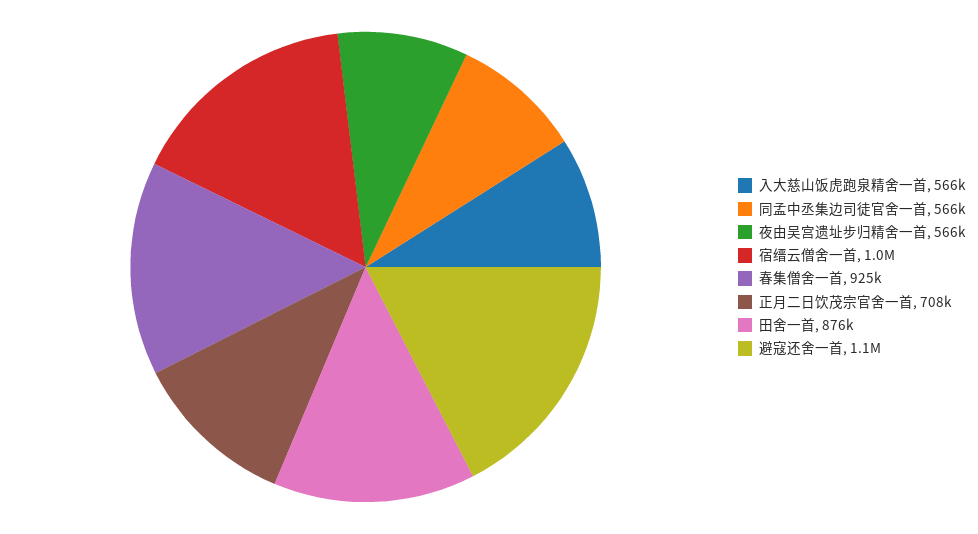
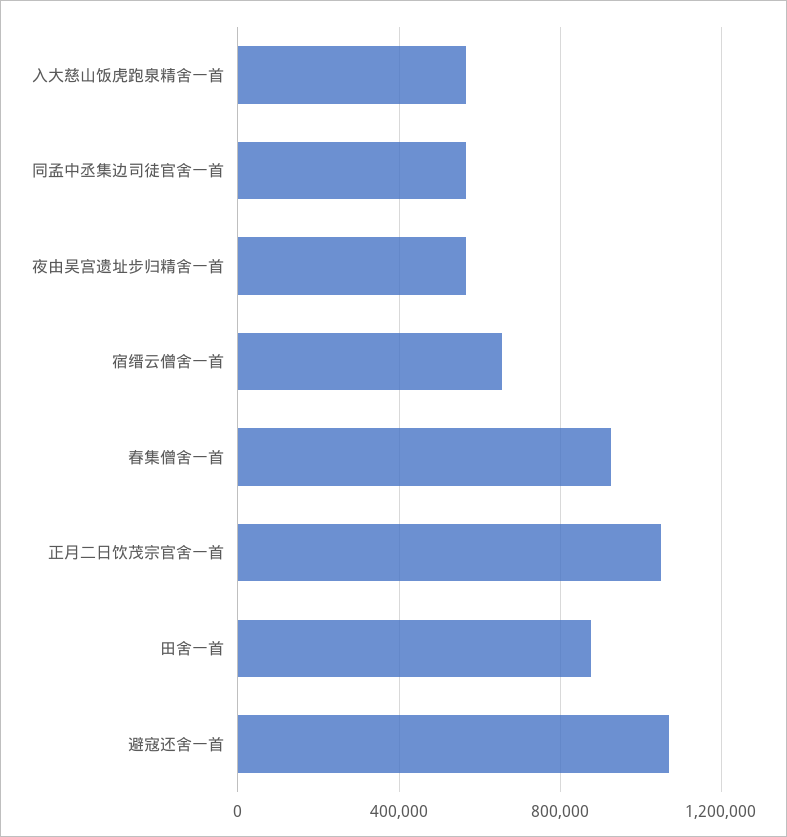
  {
    "入大慈山饭虎跑泉精舍一首": 566000,
    "同孟中丞集边司徒官舍一首": 566000,
    "夜由吴宫遗址步归精舍一首": 566000,
-   "宿缙云僧舍一首": 1000000,
+   "宿缙云僧舍一首": 650000,
    "春集僧舍一首": 925000,
-   "正月二日饮茂宗官舍一首": 708000,
+   "正月二日饮茂宗官舍一首": 1050000,
    "田舍一首": 876000,
    "避寇还舍一首": 1100000
  }

